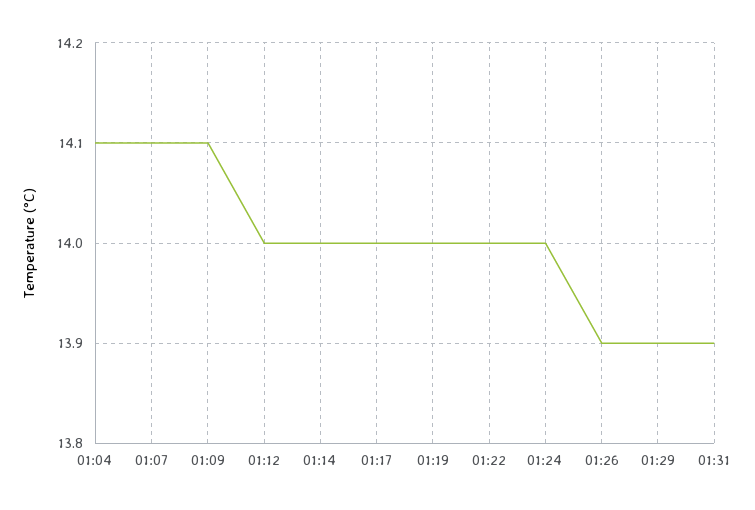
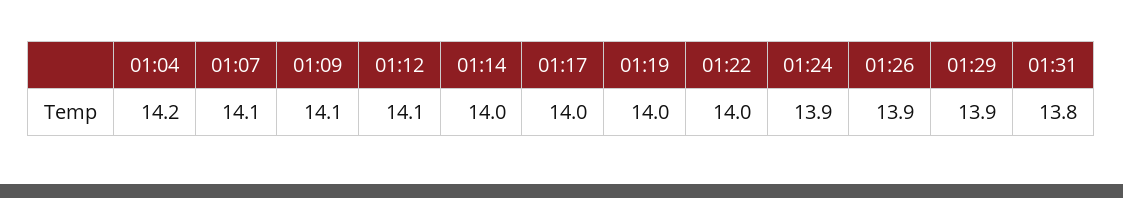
  {
-   "01:04": 14.1,
+   "01:04": 14.2,
    "01:07": 14.1,
    "01:09": 14.1,
-   "01:12": 14,
+   "01:12": 14.1,
    "01:14": 14,
    "01:17": 14,
    "01:19": 14,
    "01:22": 14,
-   "01:24": 14,
+   "01:24": 13.9,
    "01:26": 13.9,
    "01:29": 13.9,
-   "01:31": 13.9
+   "01:31": 13.8
  }

